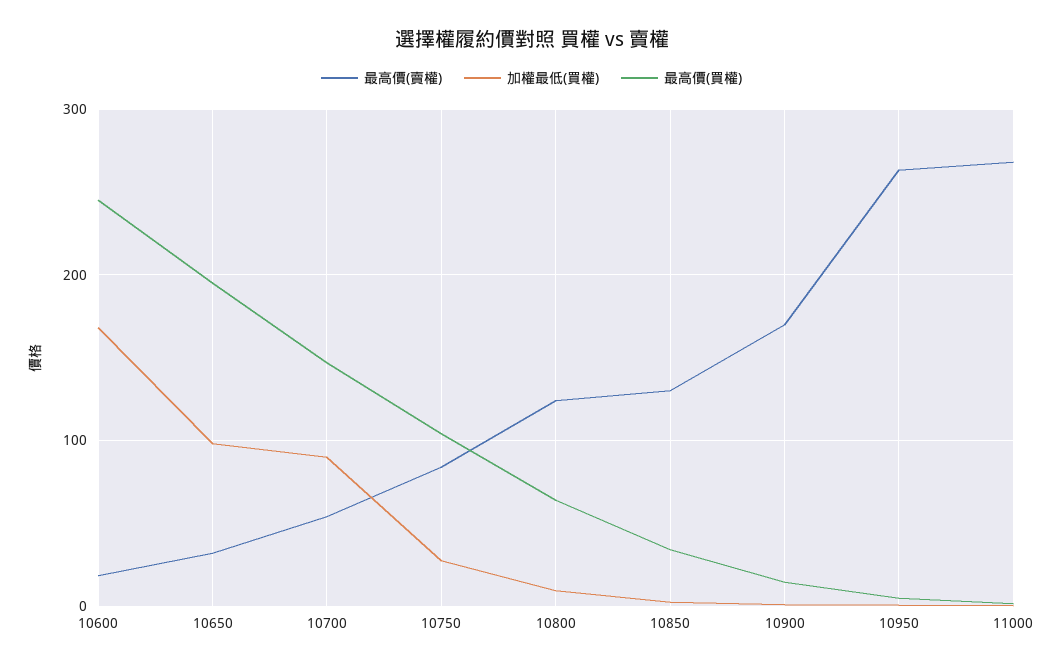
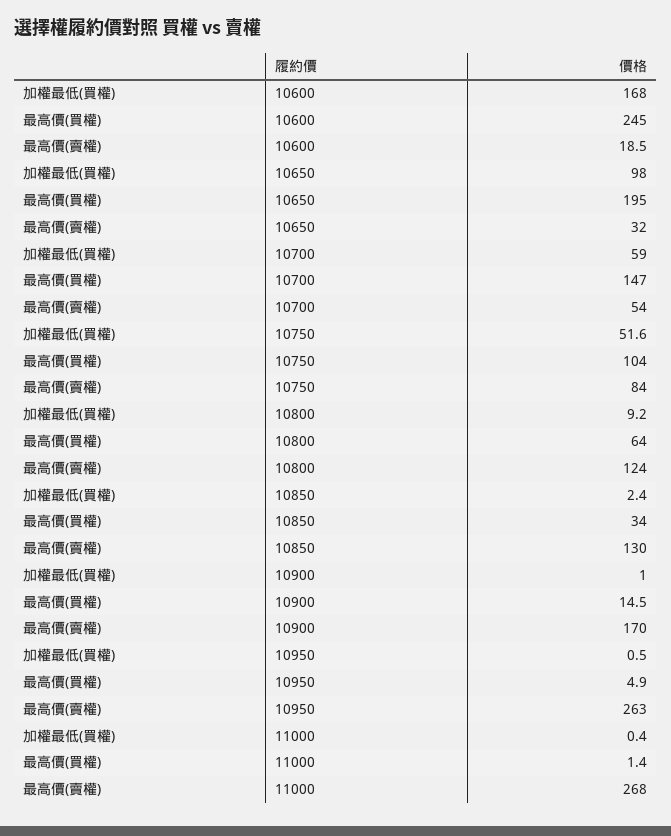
  {
    "最高價(賣權)": {
      "10600": 18.5,
      "10650": 32,
      "10700": 54,
      "10750": 84,
      "10800": 124,
      "10850": 130,
      "10900": 170,
      "10950": 263,
      "11000": 268
    },
    "加權最低(買權)": {
      "10600": 168,
      "10650": 98,
-     "10700": 90,
+     "10700": 59,
-     "10750": 30,
+     "10750": 51.6,
      "10800": 9.2,
      "10850": 2.4,
      "10900": 1,
      "10950": 0.5,
      "11000": 0.4
    },
    "最高價(買權)": {
      "10600": 245,
      "10650": 195,
      "10700": 147,
      "10750": 104,
      "10800": 64,
      "10850": 34,
      "10900": 14.5,
      "10950": 4.9,
      "11000": 1.4
    }
  }

